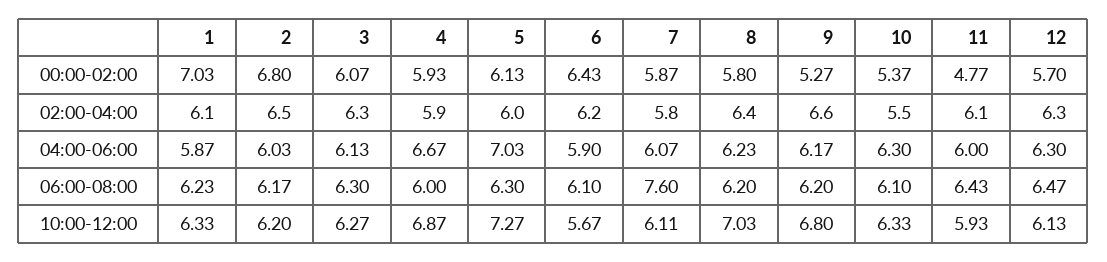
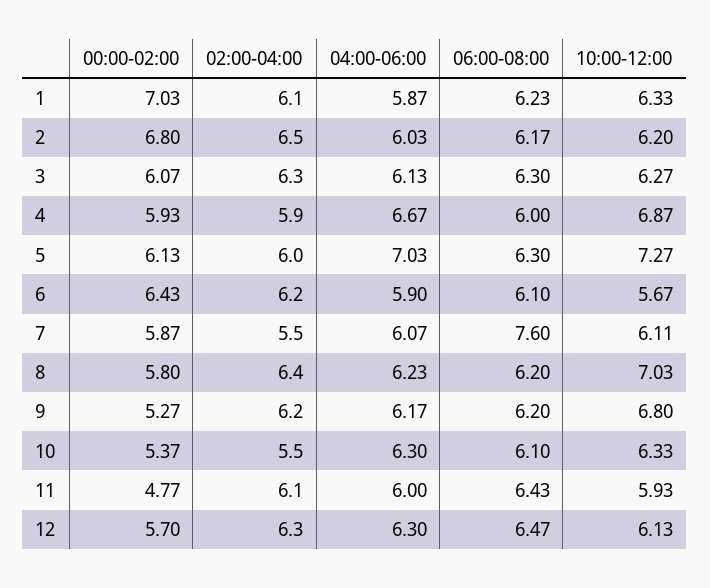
  {
    "1": {
      "00:00-02:00": 7.03,
      "02:00-04:00": 6.1,
      "04:00-06:00": 5.87,
      "06:00-08:00": 6.23,
      "10:00-12:00": 6.33
    },
    "2": {
      "00:00-02:00": 6.8,
      "02:00-04:00": 6.5,
      "04:00-06:00": 6.03,
      "06:00-08:00": 6.17,
      "10:00-12:00": 6.2
    },
    "3": {
      "00:00-02:00": 6.07,
      "02:00-04:00": 6.3,
      "04:00-06:00": 6.13,
      "06:00-08:00": 6.3,
      "10:00-12:00": 6.27
    },
    "4": {
      "00:00-02:00": 5.93,
      "02:00-04:00": 5.9,
      "04:00-06:00": 6.67,
      "06:00-08:00": 6,
      "10:00-12:00": 6.87
    },
    "5": {
      "00:00-02:00": 6.13,
      "02:00-04:00": 6,
      "04:00-06:00": 7.03,
      "06:00-08:00": 6.3,
      "10:00-12:00": 7.27
    },
    "6": {
      "00:00-02:00": 6.43,
      "02:00-04:00": 6.2,
      "04:00-06:00": 5.9,
      "06:00-08:00": 6.1,
      "10:00-12:00": 5.67
    },
    "7": {
      "00:00-02:00": 5.87,
-     "02:00-04:00": 5.8,
+     "02:00-04:00": 5.5,
      "04:00-06:00": 6.07,
      "06:00-08:00": 7.6,
      "10:00-12:00": 6.11
    },
    "8": {
      "00:00-02:00": 5.8,
      "02:00-04:00": 6.4,
      "04:00-06:00": 6.23,
      "06:00-08:00": 6.2,
      "10:00-12:00": 7.03
    },
    "9": {
      "00:00-02:00": 5.27,
-     "02:00-04:00": 6.6,
+     "02:00-04:00": 6.2,
      "04:00-06:00": 6.17,
      "06:00-08:00": 6.2,
      "10:00-12:00": 6.8
    },
    "10": {
      "00:00-02:00": 5.37,
      "02:00-04:00": 5.5,
      "04:00-06:00": 6.3,
      "06:00-08:00": 6.1,
      "10:00-12:00": 6.33
    },
    "11": {
      "00:00-02:00": 4.77,
      "02:00-04:00": 6.1,
      "04:00-06:00": 6,
      "06:00-08:00": 6.43,
      "10:00-12:00": 5.93
    },
    "12": {
      "00:00-02:00": 5.7,
      "02:00-04:00": 6.3,
      "04:00-06:00": 6.3,
      "06:00-08:00": 6.47,
      "10:00-12:00": 6.13
    }
  }

